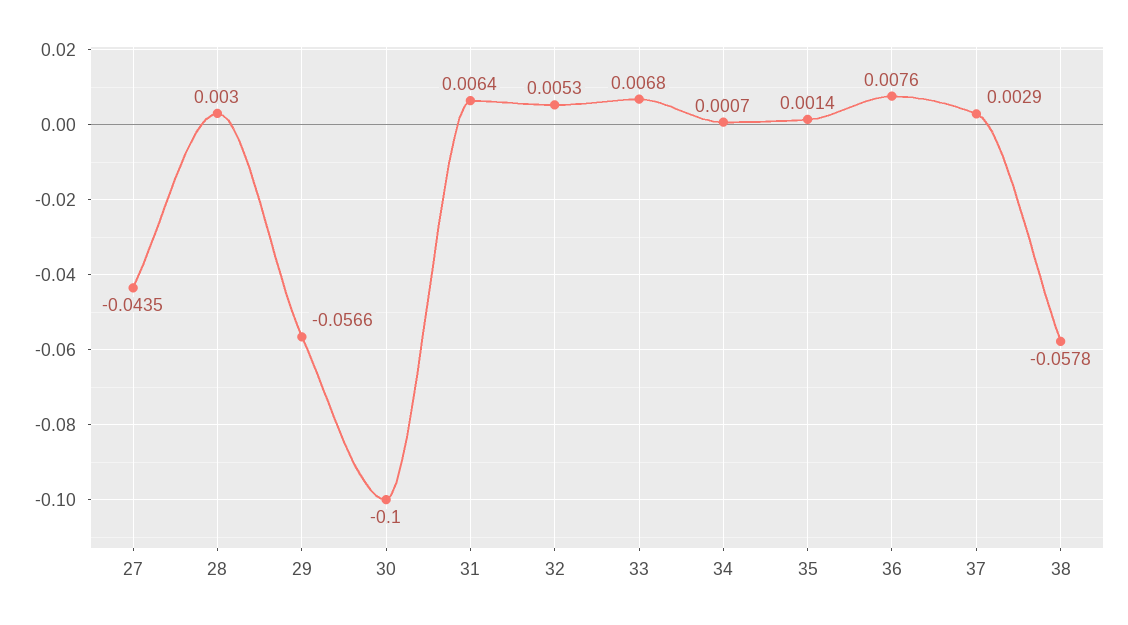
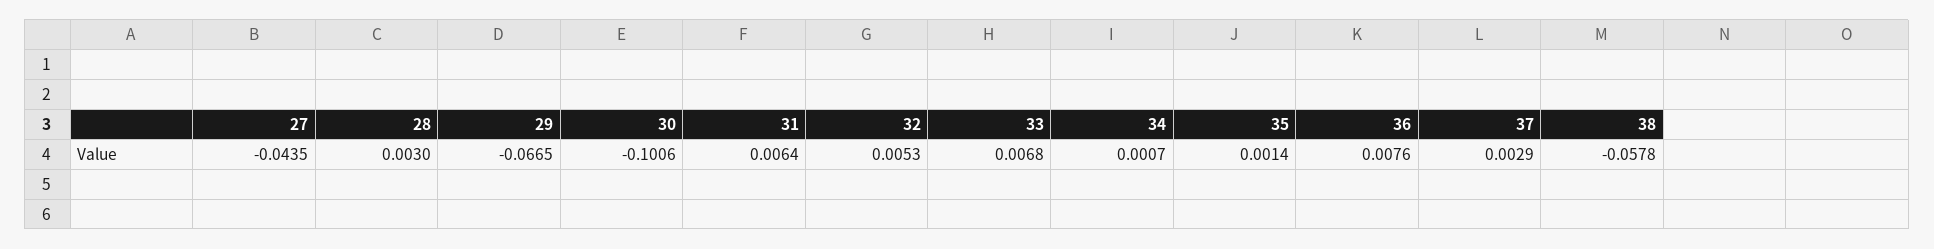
  {
    "27": -0.0435,
    "28": 0.003,
-   "29": -0.0566,
+   "29": -0.0665,
-   "30": -0.1,
+   "30": -0.1006,
    "31": 0.0064,
    "32": 0.0053,
    "33": 0.0068,
    "34": 0.0007,
    "35": 0.0014,
    "36": 0.0076,
    "37": 0.0029,
    "38": -0.0578
  }

